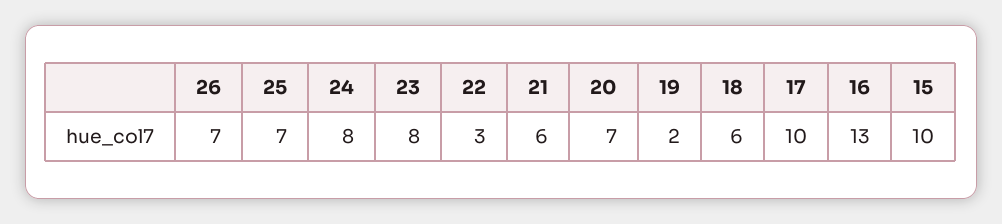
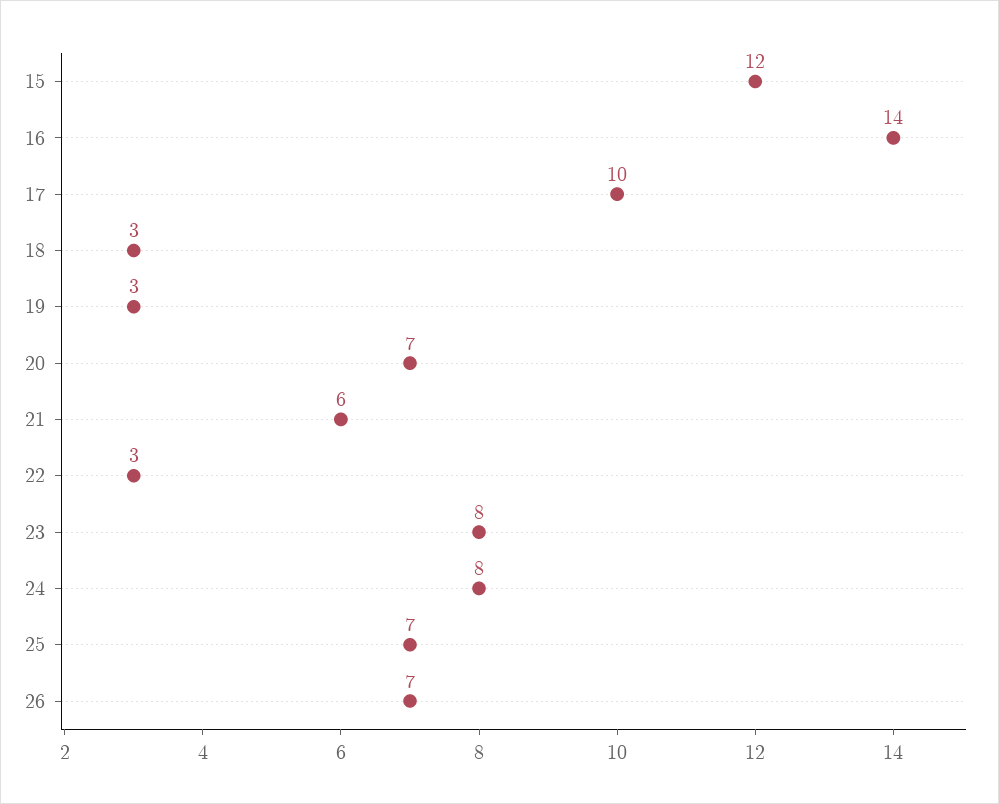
  {
    "26": 7,
    "25": 7,
    "24": 8,
    "23": 8,
    "22": 3,
    "21": 6,
    "20": 7,
-   "19": 2,
+   "19": 3,
-   "18": 6,
+   "18": 3,
    "17": 10,
-   "16": 13,
+   "16": 14,
-   "15": 10
+   "15": 12
  }

